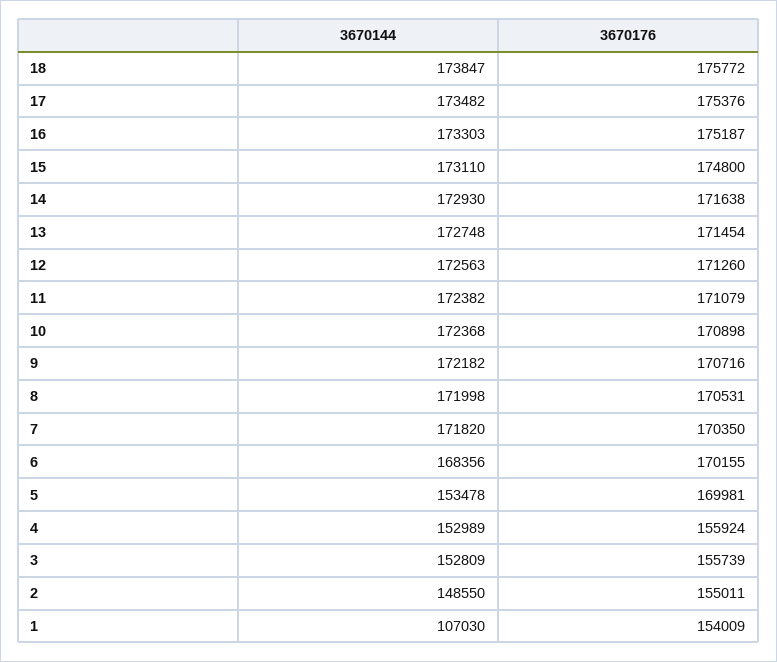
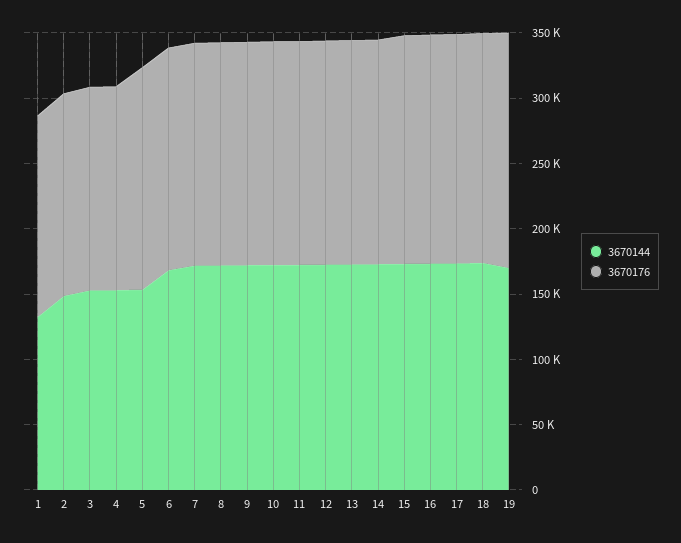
  {
    "3670144": {
      "18": 173847,
      "17": 173482,
      "16": 173303,
      "15": 173110,
      "14": 172930,
      "13": 172748,
      "12": 172563,
      "11": 172382,
      "10": 172368,
      "9": 172182,
      "8": 171998,
      "7": 171820,
      "6": 168356,
      "5": 153478,
      "4": 152989,
      "3": 152809,
      "2": 148550,
-     "1": 107030
+     "1": 130000,
+     "19": 170000
    },
    "3670176": {
      "18": 175772,
      "17": 175376,
      "16": 175187,
      "15": 174800,
      "14": 171638,
      "13": 171454,
      "12": 171260,
      "11": 171079,
      "10": 170898,
      "9": 170716,
      "8": 170531,
      "7": 170350,
      "6": 170155,
      "5": 169981,
      "4": 155924,
      "3": 155739,
      "2": 155011,
-     "1": 154009
+     "1": 154009,
+     "19": 180000
    }
  }

